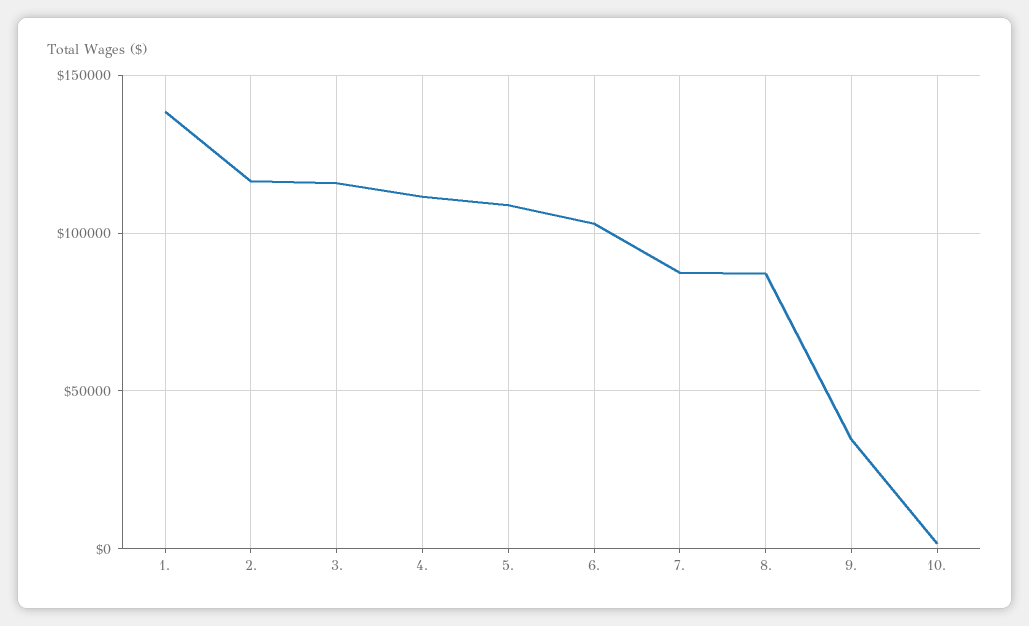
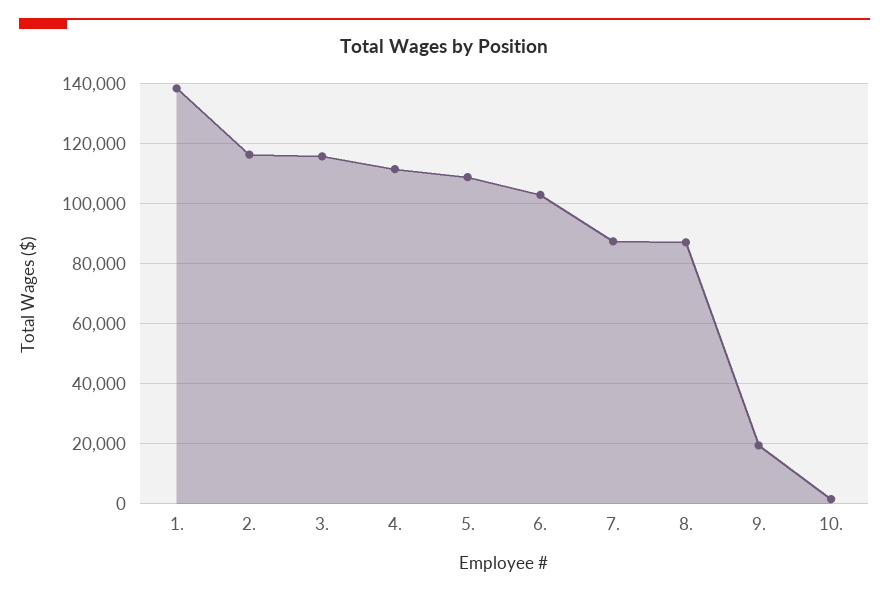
  {
    "1.": 137500,
    "2.": 117500,
    "3.": 115000,
    "4.": 112500,
    "5.": 110000,
    "6.": 102500,
    "7.": 87500,
    "8.": 87500,
-   "9.": 35000,
+   "9.": 20000,
    "10.": 2500
  }

